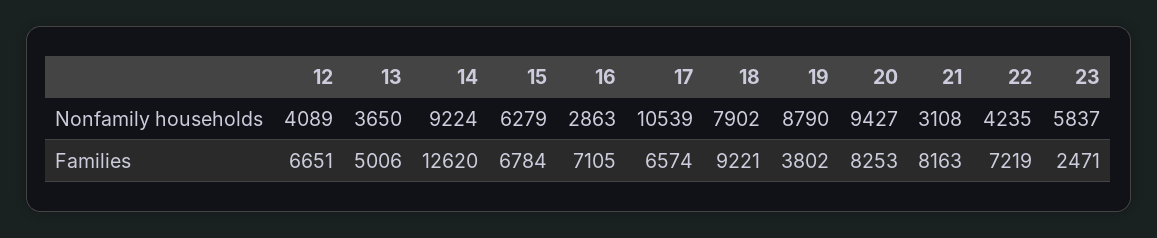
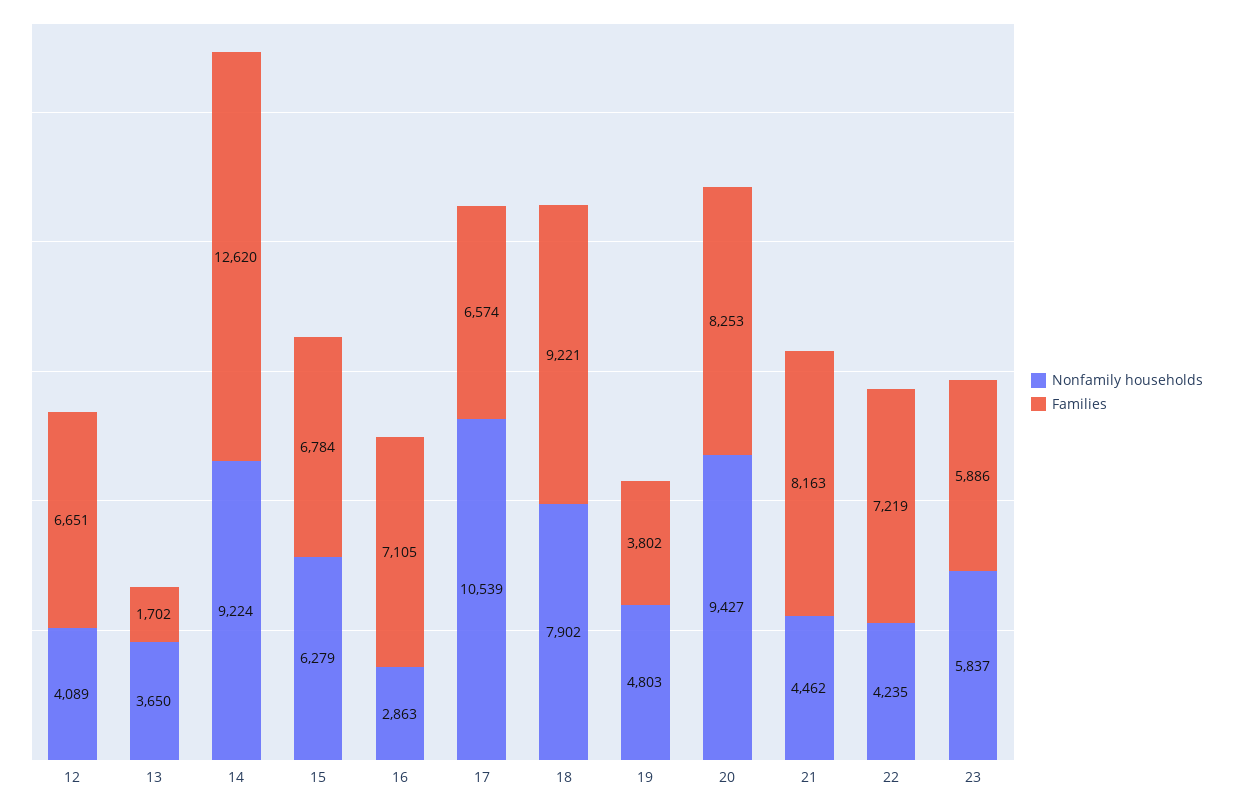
  {
    "Nonfamily households": {
      "12": 4089,
      "13": 3650,
      "14": 9224,
      "15": 6279,
      "16": 2863,
      "17": 10539,
      "18": 7902,
-     "19": 8790,
+     "19": 4803,
      "20": 9427,
-     "21": 3108,
+     "21": 4462,
      "22": 4235,
      "23": 5837
    },
    "Families": {
      "12": 6651,
-     "13": 5006,
+     "13": 1702,
      "14": 12620,
      "15": 6784,
      "16": 7105,
      "17": 6574,
      "18": 9221,
      "19": 3802,
      "20": 8253,
      "21": 8163,
      "22": 7219,
-     "23": 2471
+     "23": 5886
    }
  }

